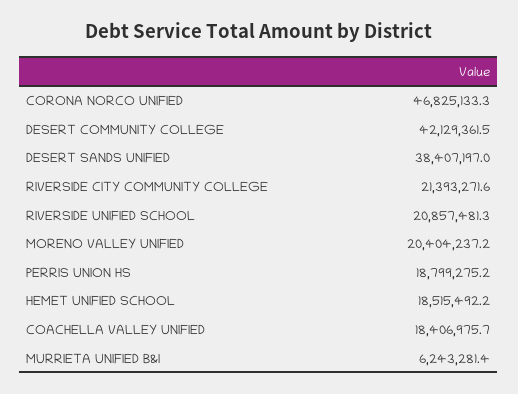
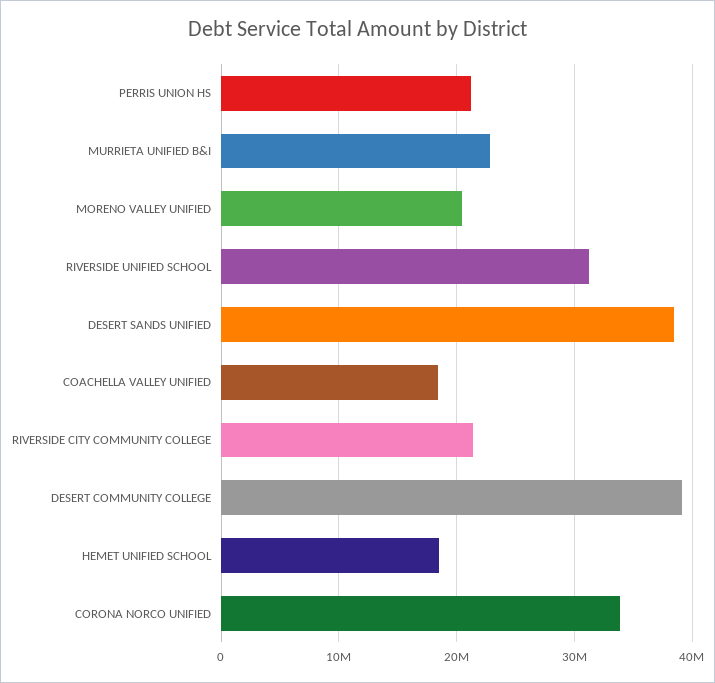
  {
-   "CORONA NORCO UNIFIED": 46825133.3,
+   "CORONA NORCO UNIFIED": 34000000,
-   "DESERT COMMUNITY COLLEGE": 42129361.5,
+   "DESERT COMMUNITY COLLEGE": 39000000,
    "DESERT SANDS UNIFIED": 38407197,
    "RIVERSIDE CITY COMMUNITY COLLEGE": 21393271.6,
-   "RIVERSIDE UNIFIED SCHOOL": 20857481.3,
+   "RIVERSIDE UNIFIED SCHOOL": 31000000,
    "MORENO VALLEY UNIFIED": 20404237.2,
-   "PERRIS UNION HS": 18799275.2,
+   "PERRIS UNION HS": 21000000,
    "HEMET UNIFIED SCHOOL": 18515492.2,
    "COACHELLA VALLEY UNIFIED": 18406975.7,
-   "MURRIETA UNIFIED B&I": 6243281.4
+   "MURRIETA UNIFIED B&I": 23000000
  }

